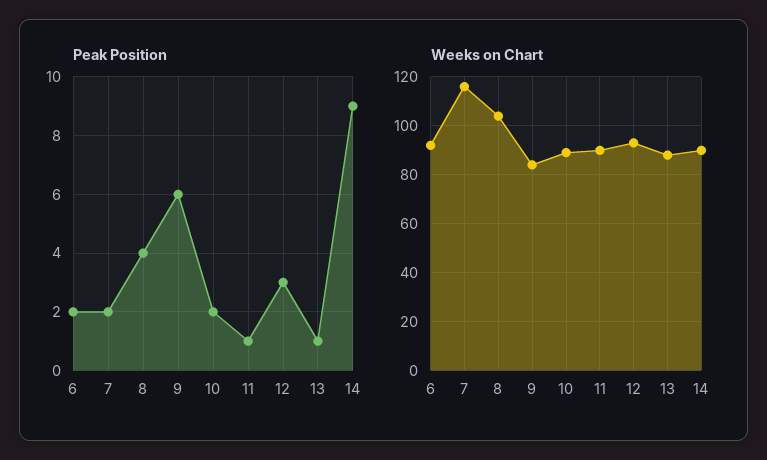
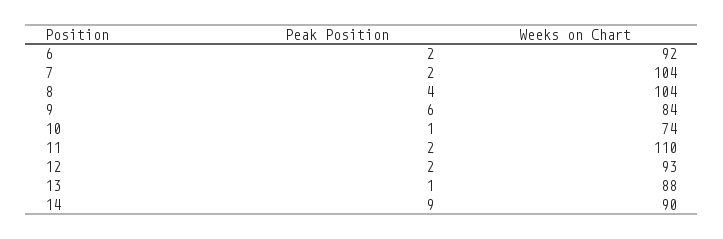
  {
    "Peak Position": {
      "6": 2,
      "7": 2,
      "8": 4,
      "9": 6,
-     "10": 2,
+     "10": 1,
-     "11": 1,
+     "11": 2,
-     "12": 3,
+     "12": 2,
      "13": 1,
      "14": 9
    },
    "Weeks on Chart": {
      "6": 92,
-     "7": 115,
+     "7": 104,
      "8": 104,
      "9": 84,
-     "10": 90,
+     "10": 74,
-     "11": 90,
+     "11": 110,
      "12": 93,
      "13": 88,
      "14": 90
    }
  }

